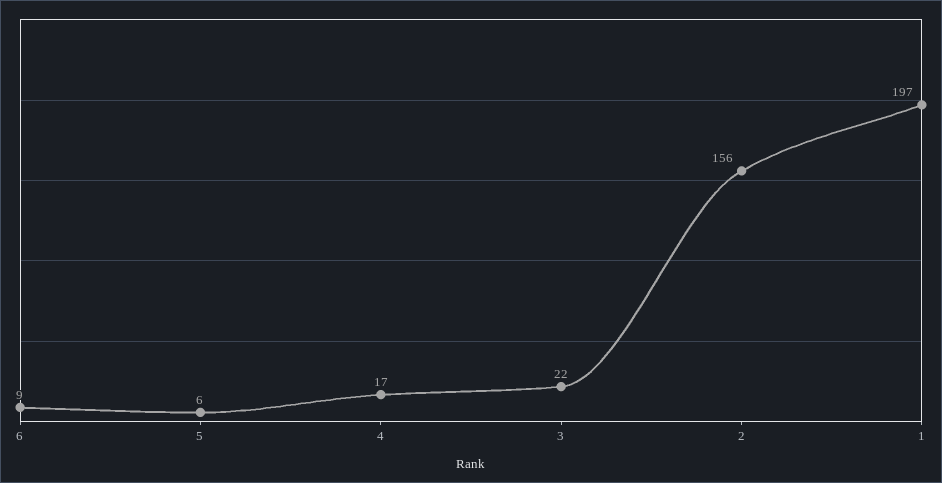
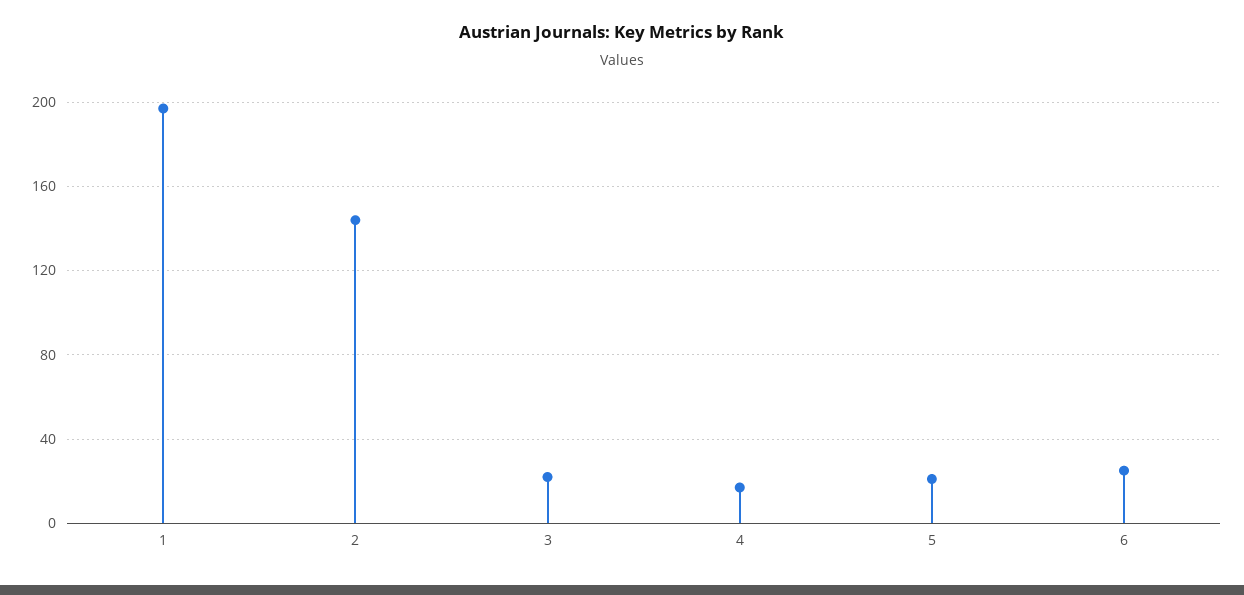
  {
-   "6": 9,
+   "6": 25,
-   "5": 6,
+   "5": 20,
    "4": 17,
    "3": 22,
-   "2": 156,
+   "2": 145,
    "1": 197
  }

